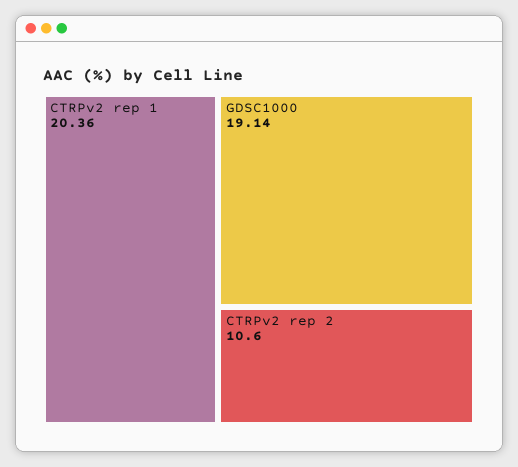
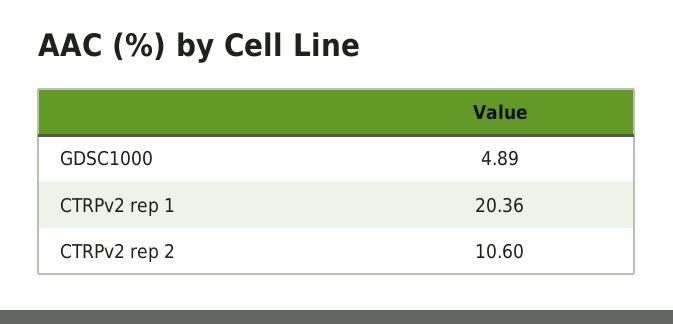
  {
    "CTRPv2 rep 1": 20.36,
-   "GDSC1000": 19.14,
+   "GDSC1000": 4.89,
    "CTRPv2 rep 2": 10.6
  }

